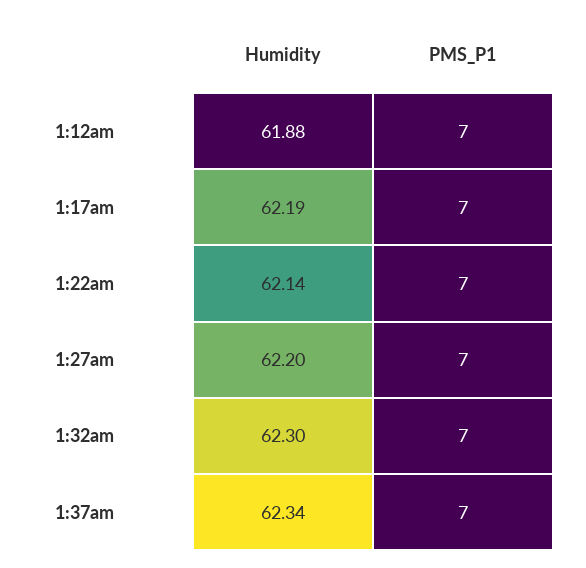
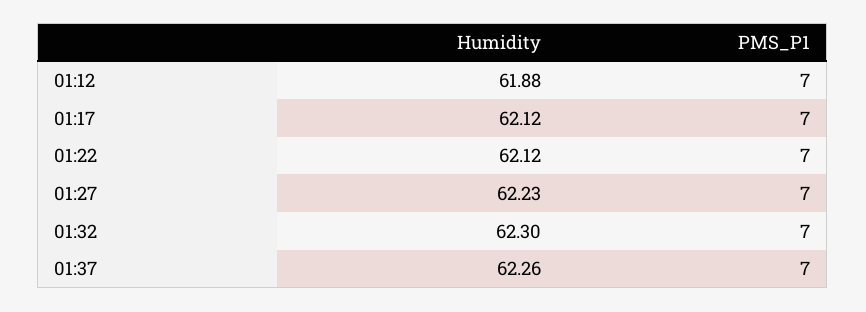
  {
    "Humidity": {
      "1:12am": 61.88,
-     "1:17am": 62.19,
+     "1:17am": 62.12,
-     "1:22am": 62.14,
+     "1:22am": 62.12,
-     "1:27am": 62.2,
+     "1:27am": 62.23,
      "1:32am": 62.3,
-     "1:37am": 62.34
+     "1:37am": 62.26
    },
    "PMS_P1": {
      "1:12am": 7,
      "1:17am": 7,
      "1:22am": 7,
      "1:27am": 7,
      "1:32am": 7,
      "1:37am": 7
    }
  }

